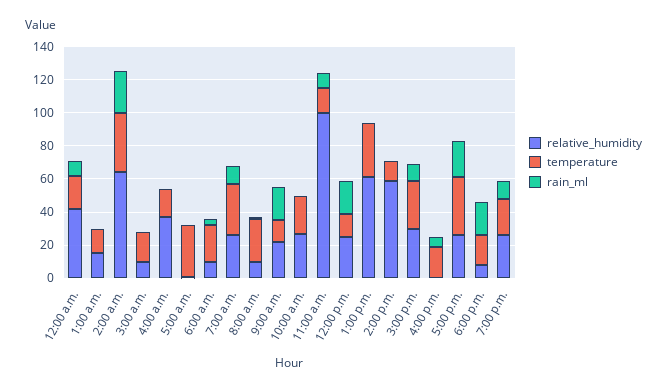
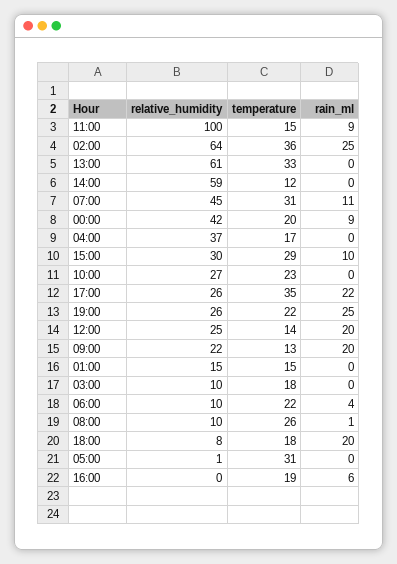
  {
    "relative_humidity": {
      "12:00 a.m.": 42,
      "1:00 a.m.": 15,
      "2:00 a.m.": 64,
      "3:00 a.m.": 10,
      "4:00 a.m.": 37,
      "5:00 a.m.": 1,
      "6:00 a.m.": 10,
-     "7:00 a.m.": 25,
+     "7:00 a.m.": 45,
      "8:00 a.m.": 10,
      "9:00 a.m.": 22,
      "10:00 a.m.": 27,
      "11:00 a.m.": 100,
      "12:00 p.m.": 25,
      "1:00 p.m.": 61,
      "2:00 p.m.": 59,
      "3:00 p.m.": 30,
      "4:00 p.m.": 0,
      "5:00 p.m.": 26,
      "6:00 p.m.": 8,
      "7:00 p.m.": 26
    },
    "temperature": {
      "12:00 a.m.": 20,
      "1:00 a.m.": 15,
      "2:00 a.m.": 36,
      "3:00 a.m.": 18,
      "4:00 a.m.": 17,
      "5:00 a.m.": 31,
      "6:00 a.m.": 22,
      "7:00 a.m.": 31,
      "8:00 a.m.": 26,
      "9:00 a.m.": 13,
      "10:00 a.m.": 23,
      "11:00 a.m.": 15,
      "12:00 p.m.": 14,
      "1:00 p.m.": 33,
      "2:00 p.m.": 12,
      "3:00 p.m.": 29,
      "4:00 p.m.": 19,
      "5:00 p.m.": 35,
      "6:00 p.m.": 18,
      "7:00 p.m.": 22
    },
    "rain_ml": {
      "12:00 a.m.": 9,
      "1:00 a.m.": 0,
      "2:00 a.m.": 25,
      "3:00 a.m.": 0,
      "4:00 a.m.": 0,
      "5:00 a.m.": 0,
      "6:00 a.m.": 4,
      "7:00 a.m.": 11,
      "8:00 a.m.": 1,
      "9:00 a.m.": 20,
      "10:00 a.m.": 0,
      "11:00 a.m.": 9,
      "12:00 p.m.": 20,
      "1:00 p.m.": 0,
      "2:00 p.m.": 0,
      "3:00 p.m.": 10,
      "4:00 p.m.": 6,
      "5:00 p.m.": 22,
      "6:00 p.m.": 20,
-     "7:00 p.m.": 10
+     "7:00 p.m.": 25
    }
  }

